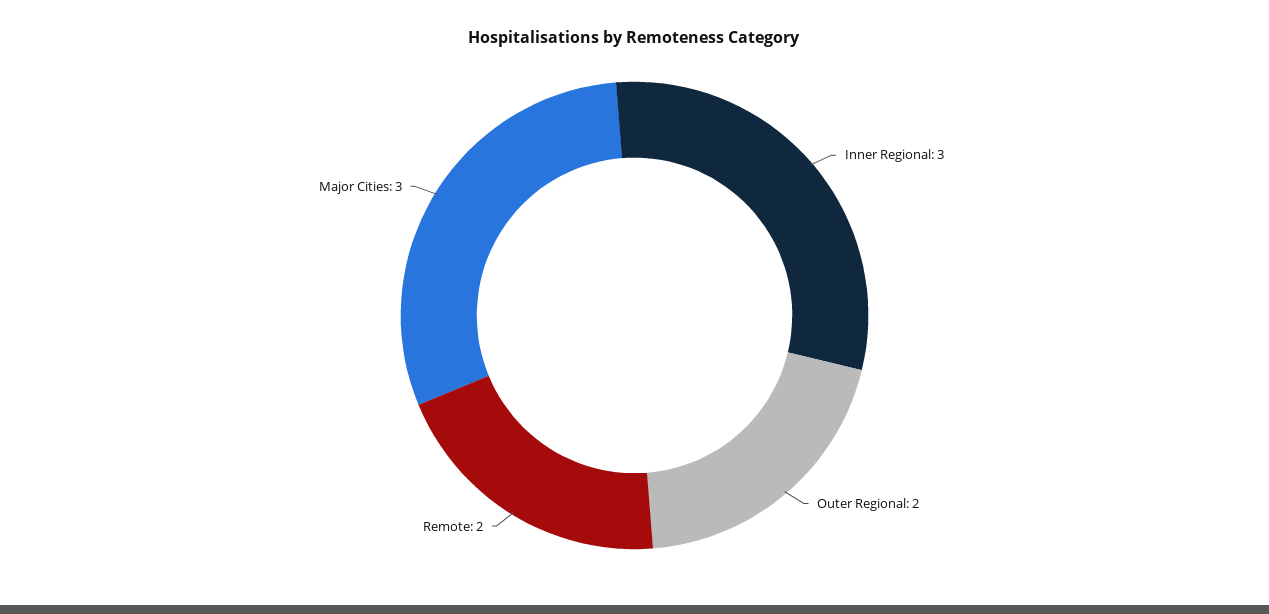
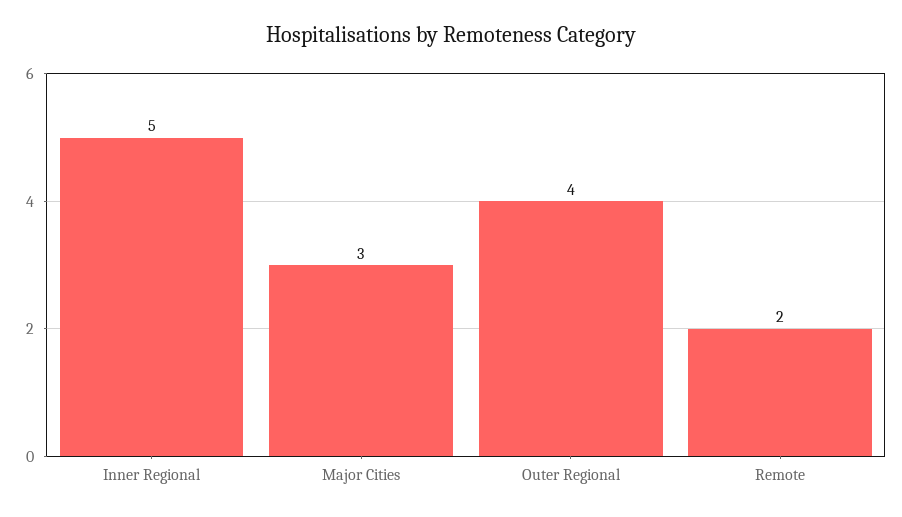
  {
-   "Inner Regional": 3,
+   "Inner Regional": 5,
-   "Outer Regional": 2,
+   "Outer Regional": 4,
    "Remote": 2,
    "Major Cities": 3
  }

